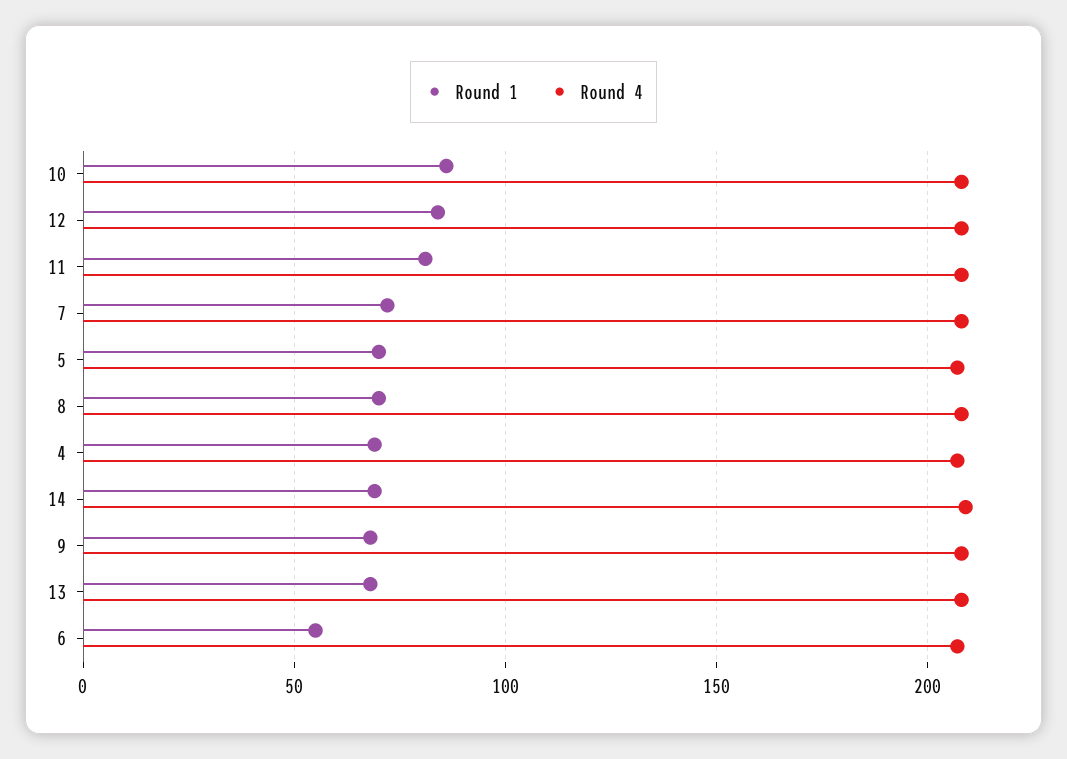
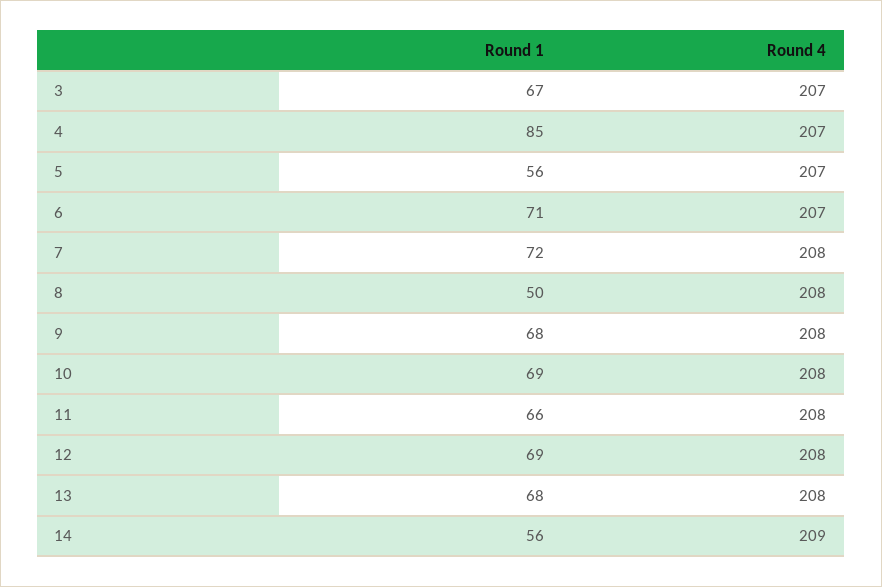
  {
    "Round 1": {
-     "10": 85,
+     "10": 69,
-     "12": 85,
+     "12": 69,
-     "11": 80,
+     "11": 66,
      "7": 72,
-     "5": 70,
+     "5": 56,
-     "8": 70,
+     "8": 50,
-     "4": 70,
+     "4": 85,
-     "14": 70,
+     "14": 56,
      "9": 68,
      "13": 68,
-     "6": 55
+     "6": 71,
+     "3": 67
    },
    "Round 4": {
      "10": 208,
      "12": 208,
      "11": 208,
      "7": 208,
      "5": 207,
      "8": 208,
      "4": 207,
      "14": 209,
      "9": 208,
      "13": 208,
-     "6": 207
+     "6": 207,
+     "3": 207
    }
  }

